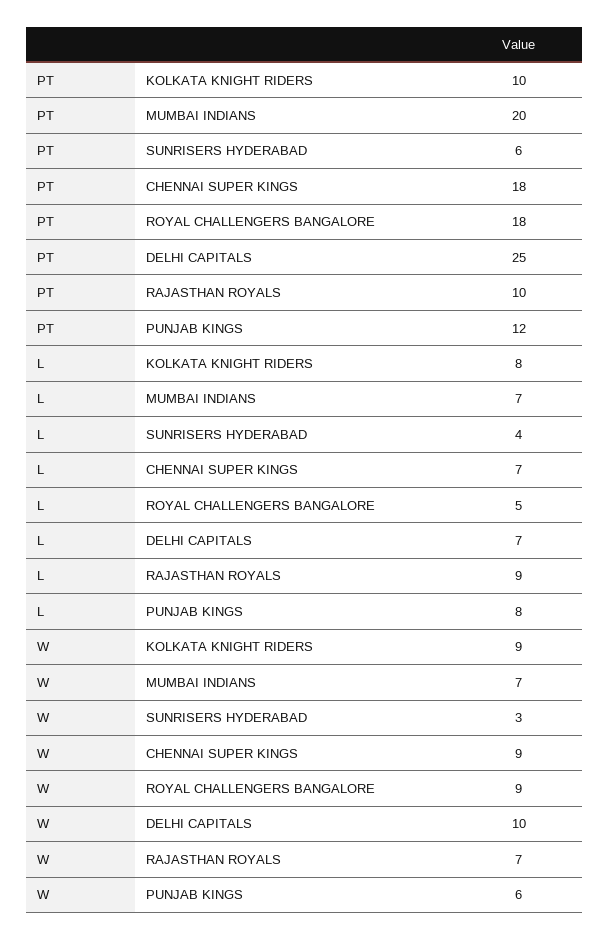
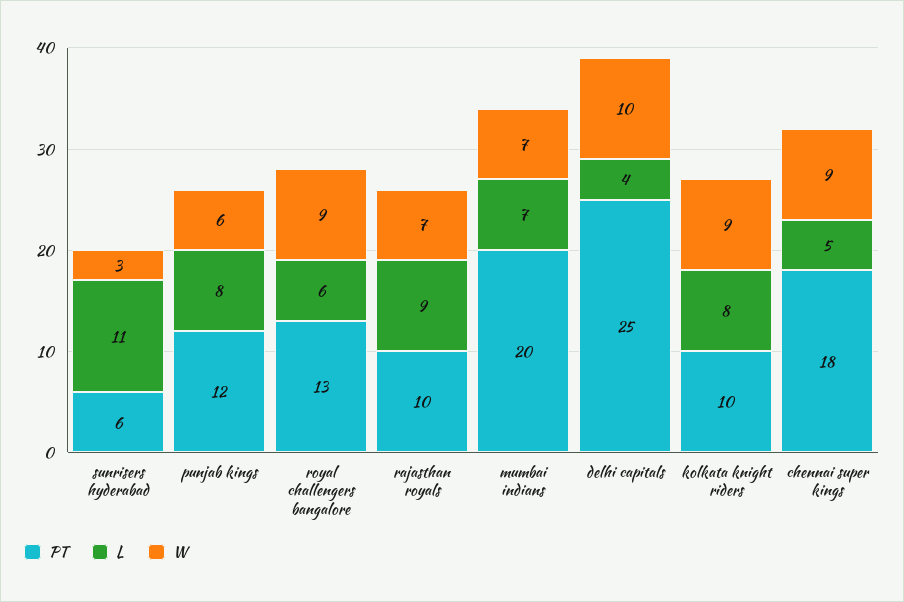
  {
    "PT": {
      "KOLKATA KNIGHT RIDERS": 10,
      "MUMBAI INDIANS": 20,
      "SUNRISERS HYDERABAD": 6,
      "CHENNAI SUPER KINGS": 18,
-     "ROYAL CHALLENGERS BANGALORE": 18,
+     "ROYAL CHALLENGERS BANGALORE": 13,
      "DELHI CAPITALS": 25,
      "RAJASTHAN ROYALS": 10,
      "PUNJAB KINGS": 12
    },
    "L": {
      "KOLKATA KNIGHT RIDERS": 8,
      "MUMBAI INDIANS": 7,
-     "SUNRISERS HYDERABAD": 4,
+     "SUNRISERS HYDERABAD": 11,
-     "CHENNAI SUPER KINGS": 7,
+     "CHENNAI SUPER KINGS": 5,
-     "ROYAL CHALLENGERS BANGALORE": 5,
+     "ROYAL CHALLENGERS BANGALORE": 6,
-     "DELHI CAPITALS": 7,
+     "DELHI CAPITALS": 4,
      "RAJASTHAN ROYALS": 9,
      "PUNJAB KINGS": 8
    },
    "W": {
      "KOLKATA KNIGHT RIDERS": 9,
      "MUMBAI INDIANS": 7,
      "SUNRISERS HYDERABAD": 3,
      "CHENNAI SUPER KINGS": 9,
      "ROYAL CHALLENGERS BANGALORE": 9,
      "DELHI CAPITALS": 10,
      "RAJASTHAN ROYALS": 7,
      "PUNJAB KINGS": 6
    }
  }

